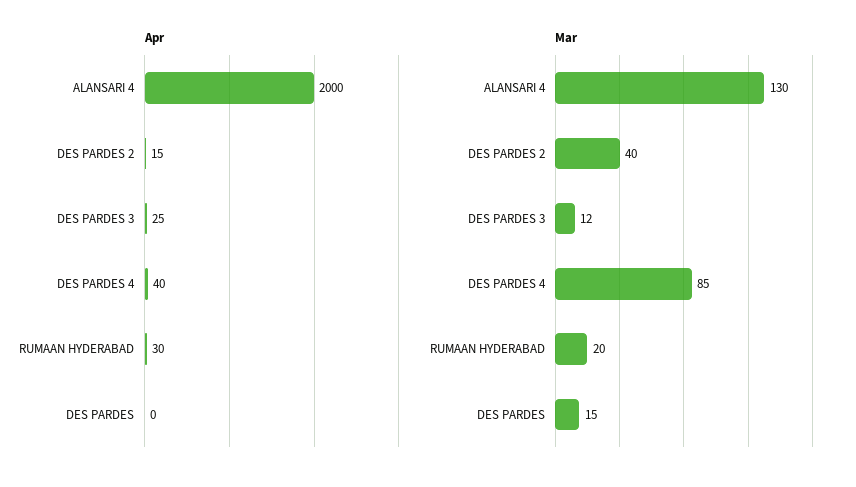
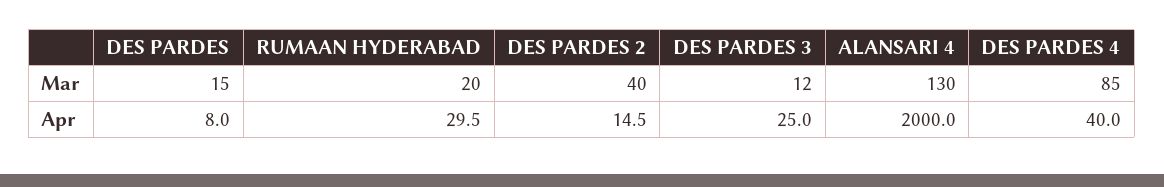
  {
    "Apr": {
      "ALANSARI 4": 2000,
      "DES PARDES 2": 14.5,
      "DES PARDES 3": 25,
      "DES PARDES 4": 40,
      "RUMAAN HYDERABAD": 29.5,
-     "DES PARDES": 0
+     "DES PARDES": 8
    },
    "Mar": {
      "ALANSARI 4": 130,
      "DES PARDES 2": 40,
      "DES PARDES 3": 12,
      "DES PARDES 4": 85,
      "RUMAAN HYDERABAD": 20,
      "DES PARDES": 15
    }
  }

